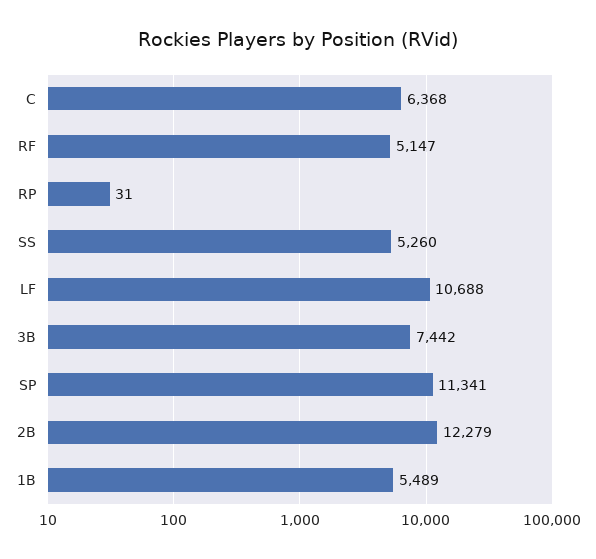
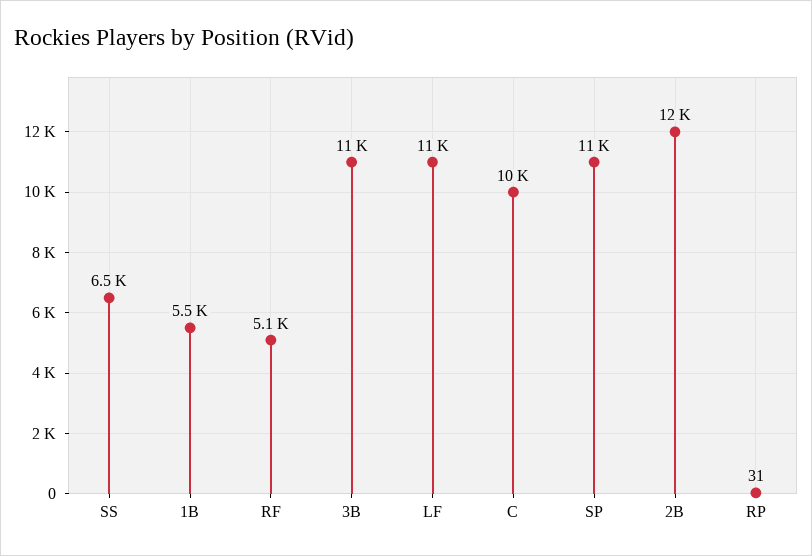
  {
-   "C": 6368,
+   "C": 10000,
    "RF": 5147,
    "RP": 31,
-   "SS": 5260,
+   "SS": 6500,
    "LF": 10688,
-   "3B": 7442,
+   "3B": 11000,
    "SP": 11341,
    "2B": 12279,
    "1B": 5489
  }

